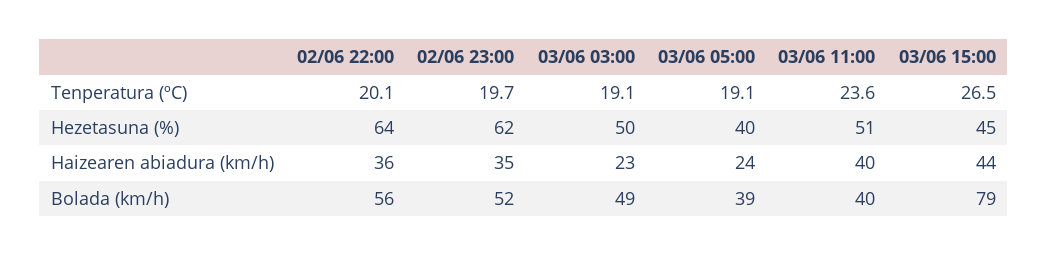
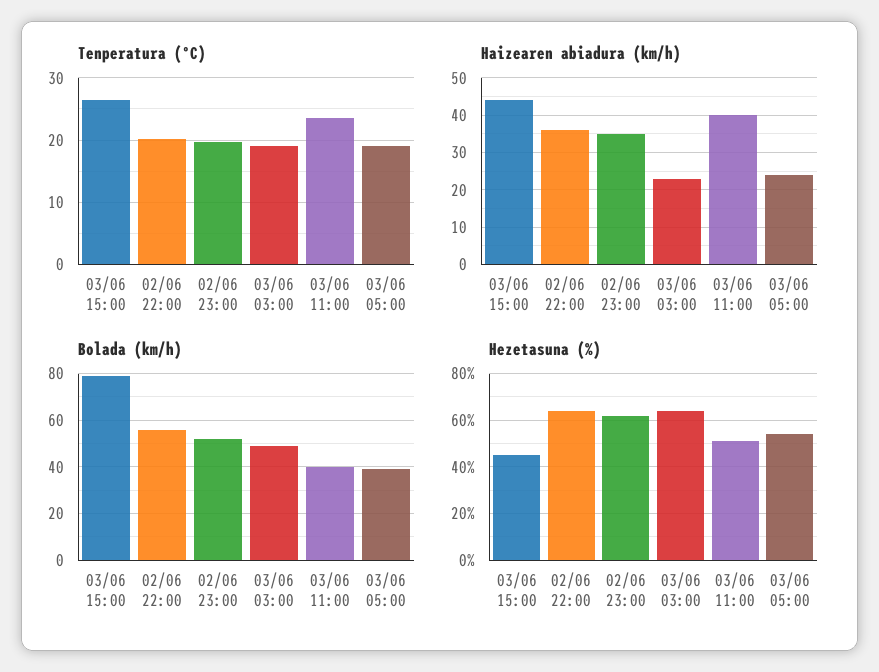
  {
    "Tenperatura (ºC)": {
      "02/06 22:00": 20.1,
      "02/06 23:00": 19.7,
      "03/06 03:00": 19.1,
      "03/06 05:00": 19.1,
      "03/06 11:00": 23.6,
      "03/06 15:00": 26.5
    },
    "Hezetasuna (%)": {
      "02/06 22:00": 64,
      "02/06 23:00": 62,
-     "03/06 03:00": 50,
+     "03/06 03:00": 65,
-     "03/06 05:00": 40,
+     "03/06 05:00": 55,
      "03/06 11:00": 51,
      "03/06 15:00": 45
    },
    "Haizearen abiadura (km/h)": {
      "02/06 22:00": 36,
      "02/06 23:00": 35,
      "03/06 03:00": 23,
      "03/06 05:00": 24,
      "03/06 11:00": 40,
      "03/06 15:00": 44
    },
    "Bolada (km/h)": {
      "02/06 22:00": 56,
      "02/06 23:00": 52,
      "03/06 03:00": 49,
      "03/06 05:00": 39,
      "03/06 11:00": 40,
      "03/06 15:00": 79
    }
  }

